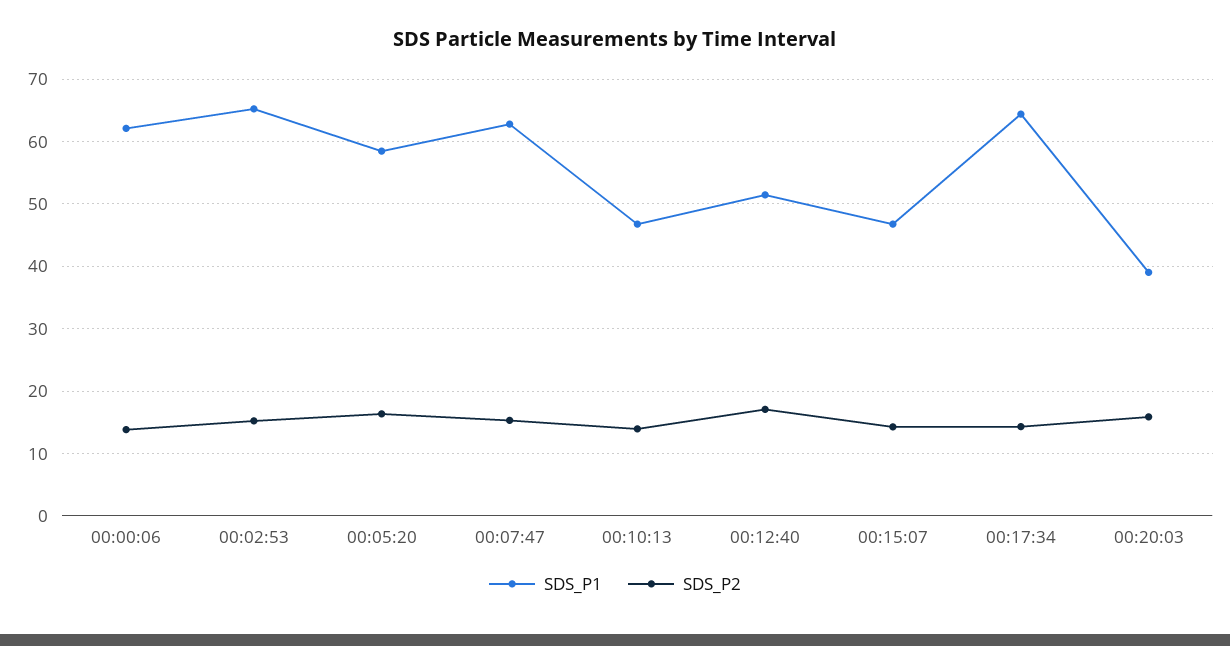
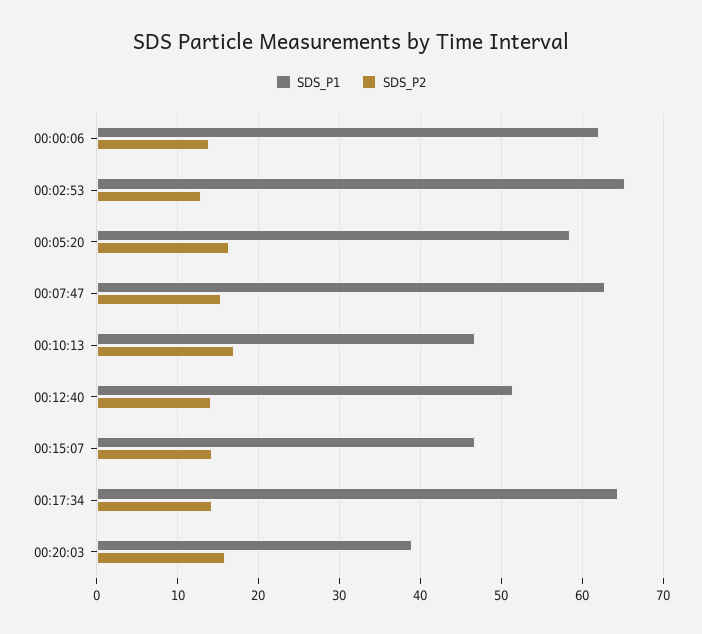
  {
    "SDS_P1": {
      "00:00:06": 62,
      "00:02:53": 65,
      "00:05:20": 58,
      "00:07:47": 63,
      "00:10:13": 47,
      "00:12:40": 51,
      "00:15:07": 47,
      "00:17:34": 64,
      "00:20:03": 39
    },
    "SDS_P2": {
      "00:00:06": 14,
-     "00:02:53": 15,
+     "00:02:53": 13,
      "00:05:20": 16,
      "00:07:47": 15,
-     "00:10:13": 14,
+     "00:10:13": 17,
-     "00:12:40": 17,
+     "00:12:40": 14,
      "00:15:07": 14,
      "00:17:34": 14,
      "00:20:03": 16
    }
  }

